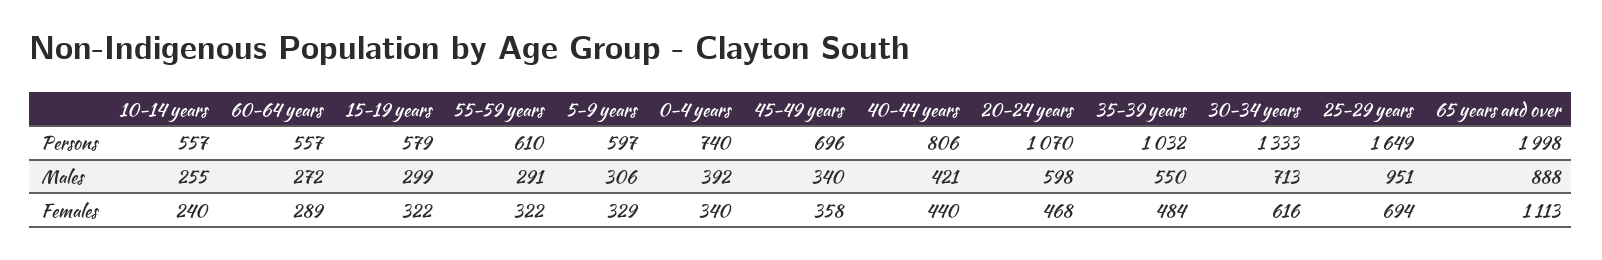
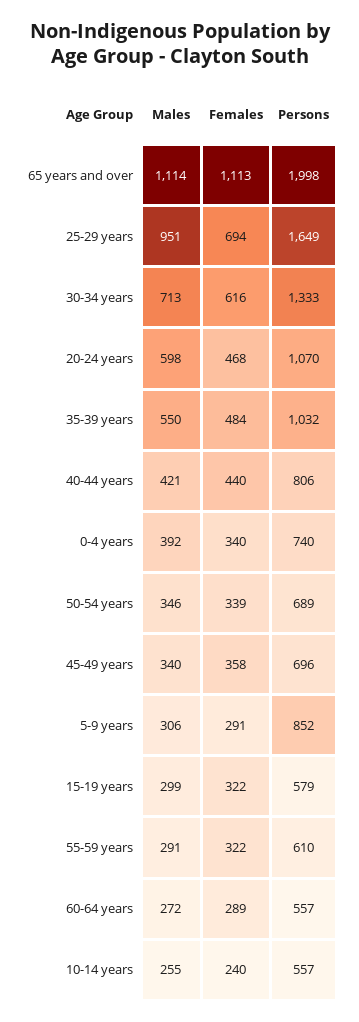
  {
    "10-14 years": {
      "Persons": 557,
      "Males": 255,
      "Females": 240
    },
    "60-64 years": {
      "Persons": 557,
      "Males": 272,
      "Females": 289
    },
    "15-19 years": {
      "Persons": 579,
      "Males": 299,
      "Females": 322
    },
    "55-59 years": {
      "Persons": 610,
      "Males": 291,
      "Females": 322
    },
    "5-9 years": {
-     "Persons": 597,
+     "Persons": 852,
      "Males": 306,
-     "Females": 329
+     "Females": 291
    },
    "0-4 years": {
      "Persons": 740,
      "Males": 392,
      "Females": 340
    },
    "45-49 years": {
      "Persons": 696,
      "Males": 340,
      "Females": 358
    },
    "40-44 years": {
      "Persons": 806,
      "Males": 421,
      "Females": 440
    },
    "20-24 years": {
      "Persons": 1070,
      "Males": 598,
      "Females": 468
    },
    "35-39 years": {
      "Persons": 1032,
      "Males": 550,
      "Females": 484
    },
    "30-34 years": {
      "Persons": 1333,
      "Males": 713,
      "Females": 616
    },
    "25-29 years": {
      "Persons": 1649,
      "Males": 951,
      "Females": 694
    },
    "65 years and over": {
      "Persons": 1998,
-     "Males": 888,
+     "Males": 1114,
      "Females": 1113
-   }
+   },
+   "50-54 years": {
+     "Males": 346,
+     "Females": 339,
+     "Persons": 689
+   }
  }

